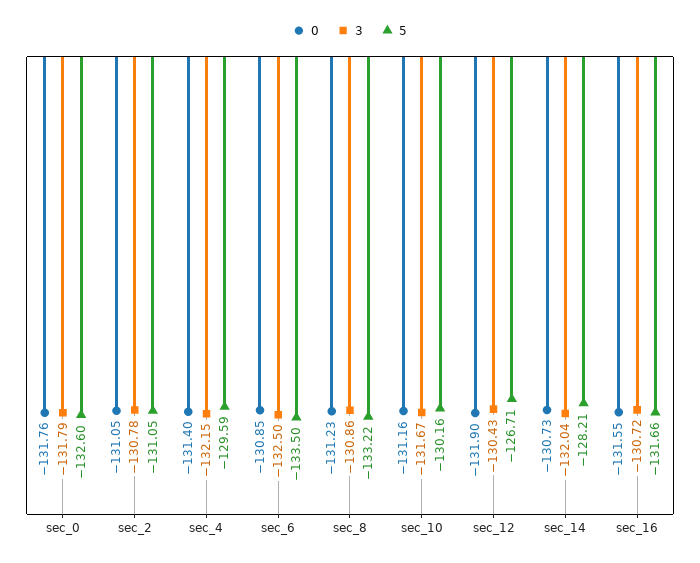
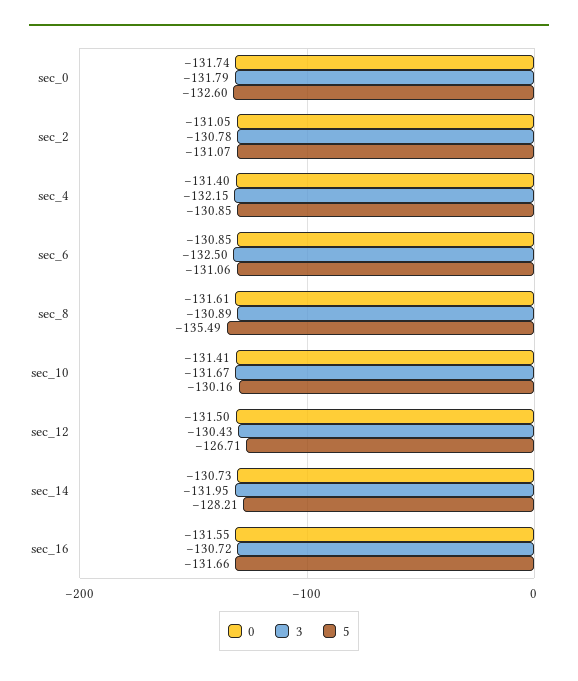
  {
    "0": {
-     "sec_0": -131.76,
+     "sec_0": -131.74,
      "sec_2": -131.05,
      "sec_4": -131.4,
      "sec_6": -130.85,
-     "sec_8": -131.23,
+     "sec_8": -131.61,
-     "sec_10": -131.16,
+     "sec_10": -131.41,
-     "sec_12": -131.9,
+     "sec_12": -131.5,
      "sec_14": -130.73,
      "sec_16": -131.55
    },
    "3": {
      "sec_0": -131.79,
      "sec_2": -130.78,
      "sec_4": -132.15,
      "sec_6": -132.5,
-     "sec_8": -130.86,
+     "sec_8": -130.89,
      "sec_10": -131.67,
      "sec_12": -130.43,
-     "sec_14": -132.04,
+     "sec_14": -131.95,
      "sec_16": -130.72
    },
    "5": {
      "sec_0": -132.6,
-     "sec_2": -131.05,
+     "sec_2": -131.07,
-     "sec_4": -129.59,
+     "sec_4": -130.85,
-     "sec_6": -133.5,
+     "sec_6": -131.06,
-     "sec_8": -133.22,
+     "sec_8": -135.49,
      "sec_10": -130.16,
      "sec_12": -126.71,
      "sec_14": -128.21,
      "sec_16": -131.66
    }
  }

